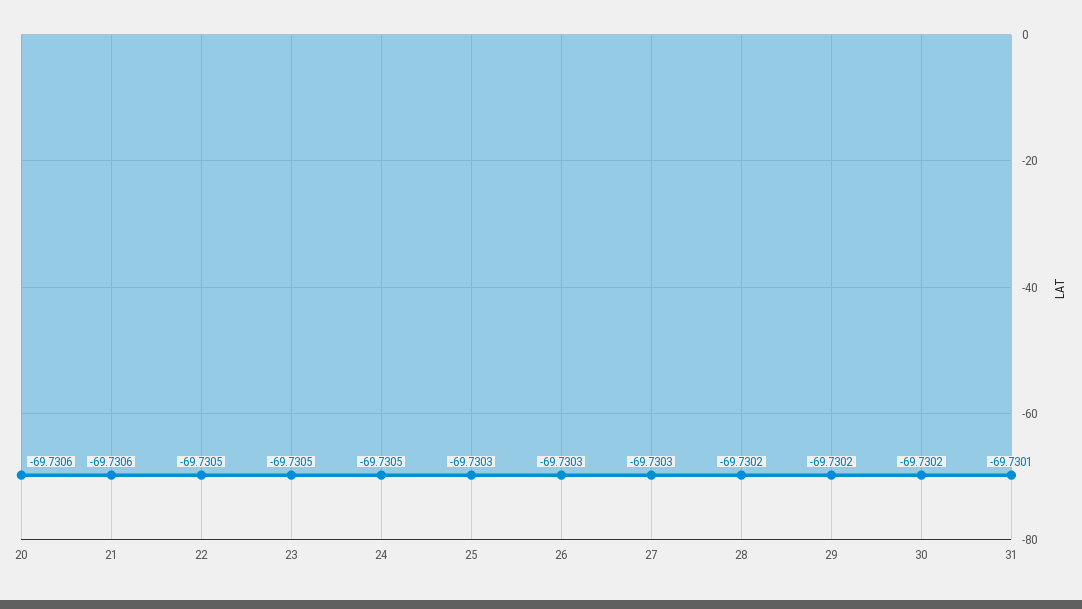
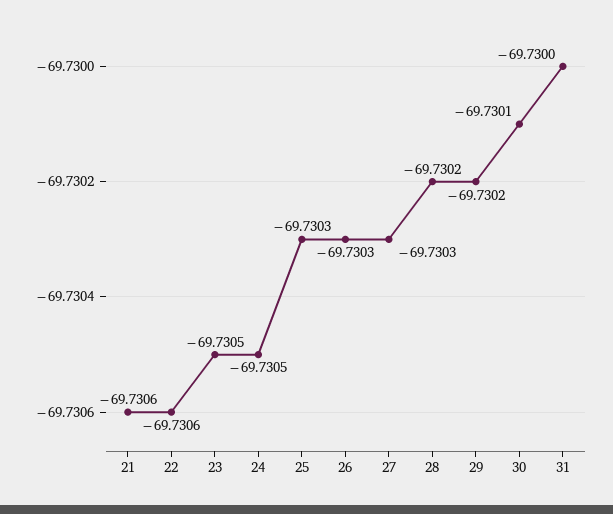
  {
-   "20": -69.7306,
    "21": -69.7306,
-   "22": -69.7305,
+   "22": -69.7306,
    "23": -69.7305,
    "24": -69.7305,
    "25": -69.7303,
    "26": -69.7303,
    "27": -69.7303,
    "28": -69.7302,
    "29": -69.7302,
-   "30": -69.7302,
+   "30": -69.7301,
-   "31": -69.7301
+   "31": -69.73
  }

